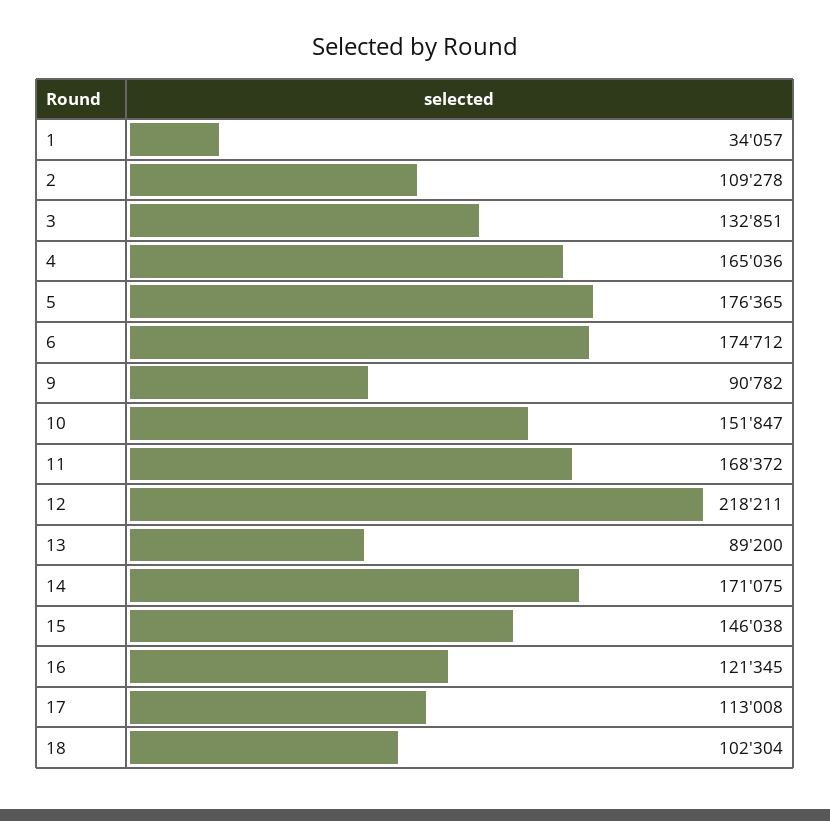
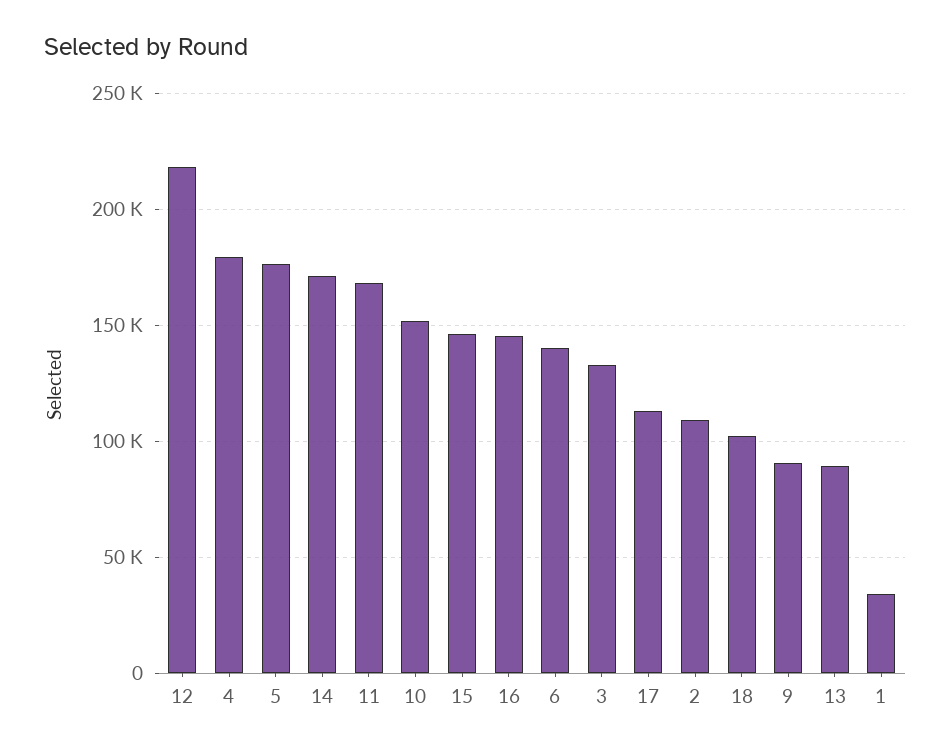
  {
    "1": 34057,
    "2": 109278,
    "3": 132851,
-   "4": 165036,
+   "4": 180000,
    "5": 176365,
-   "6": 174712,
+   "6": 140000,
    "9": 90782,
    "10": 151847,
    "11": 168372,
    "12": 218211,
    "13": 89200,
    "14": 171075,
    "15": 146038,
-   "16": 121345,
+   "16": 145000,
    "17": 113008,
    "18": 102304
  }

